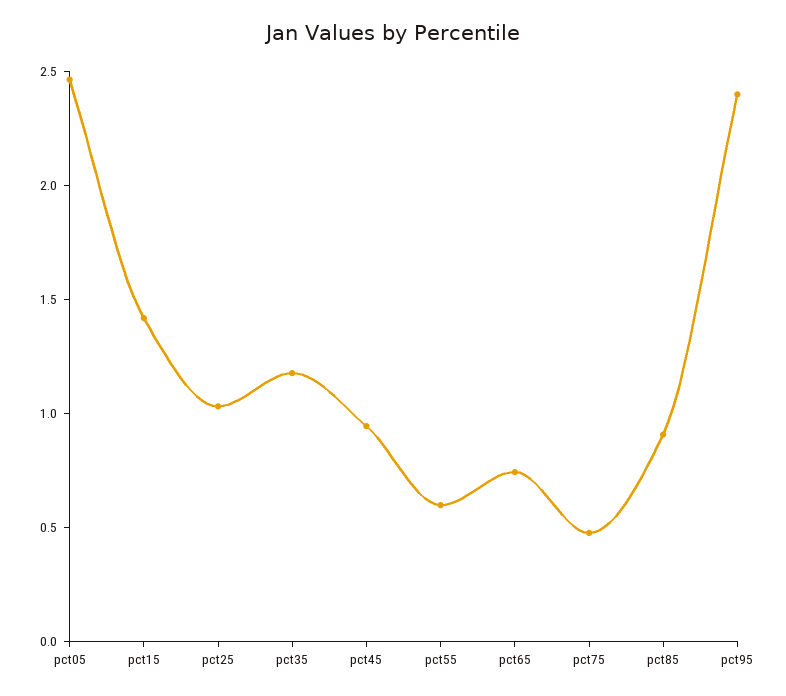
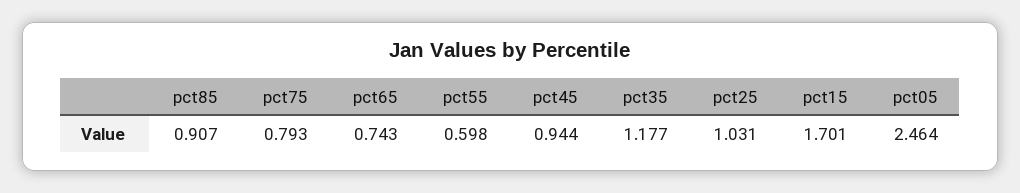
  {
    "pct05": 2.464,
-   "pct15": 1.4,
+   "pct15": 1.701,
    "pct25": 1.031,
    "pct35": 1.177,
    "pct45": 0.944,
    "pct55": 0.598,
    "pct65": 0.743,
-   "pct75": 0.5,
+   "pct75": 0.793,
-   "pct85": 0.907,
+   "pct85": 0.907
-   "pct95": 2.4
  }

